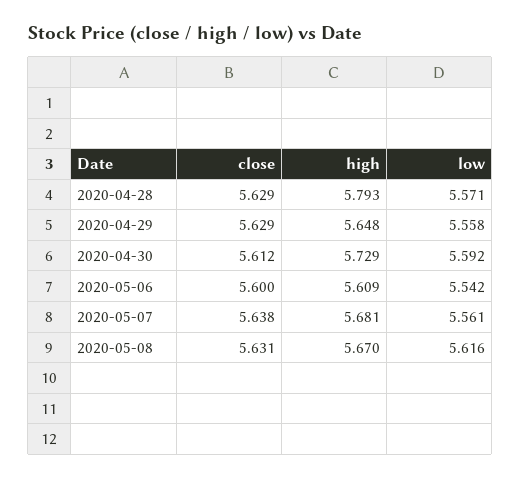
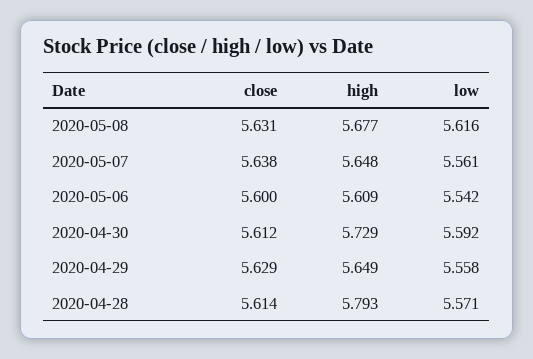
  {
    "close": {
-     "2020-04-28": 5.629,
+     "2020-04-28": 5.614,
      "2020-04-29": 5.629,
      "2020-04-30": 5.612,
      "2020-05-06": 5.6,
      "2020-05-07": 5.638,
      "2020-05-08": 5.631
    },
    "high": {
      "2020-04-28": 5.793,
-     "2020-04-29": 5.648,
+     "2020-04-29": 5.649,
      "2020-04-30": 5.729,
      "2020-05-06": 5.609,
-     "2020-05-07": 5.681,
+     "2020-05-07": 5.648,
-     "2020-05-08": 5.67
+     "2020-05-08": 5.677
    },
    "low": {
      "2020-04-28": 5.571,
      "2020-04-29": 5.558,
      "2020-04-30": 5.592,
      "2020-05-06": 5.542,
      "2020-05-07": 5.561,
      "2020-05-08": 5.616
    }
  }

